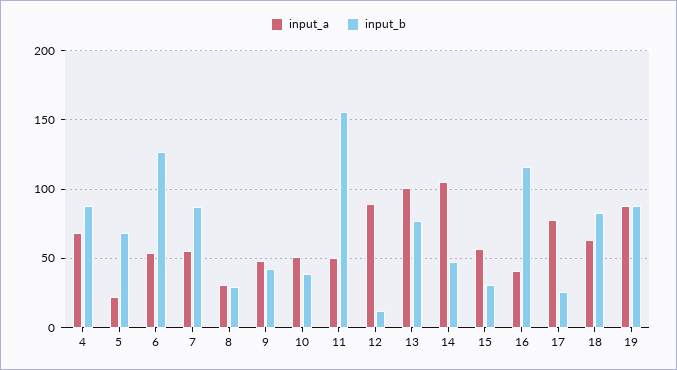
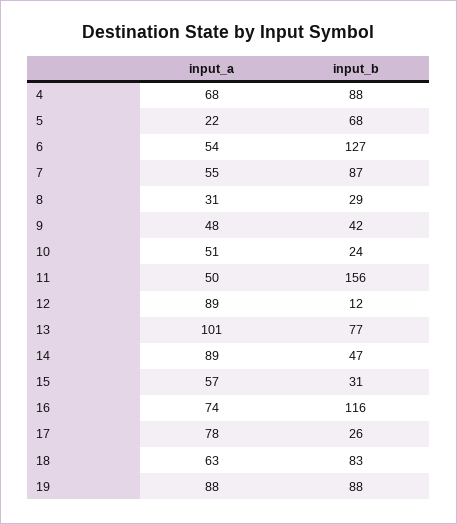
  {
    "input_a": {
      "4": 68,
      "5": 22,
      "6": 54,
      "7": 55,
      "8": 31,
      "9": 48,
      "10": 51,
      "11": 50,
      "12": 89,
      "13": 101,
-     "14": 105,
+     "14": 89,
      "15": 57,
-     "16": 40,
+     "16": 74,
      "17": 78,
      "18": 63,
      "19": 88
    },
    "input_b": {
      "4": 88,
      "5": 68,
      "6": 127,
      "7": 87,
      "8": 29,
      "9": 42,
-     "10": 40,
+     "10": 24,
      "11": 156,
      "12": 12,
      "13": 77,
      "14": 47,
      "15": 31,
      "16": 116,
      "17": 26,
      "18": 83,
      "19": 88
    }
  }

